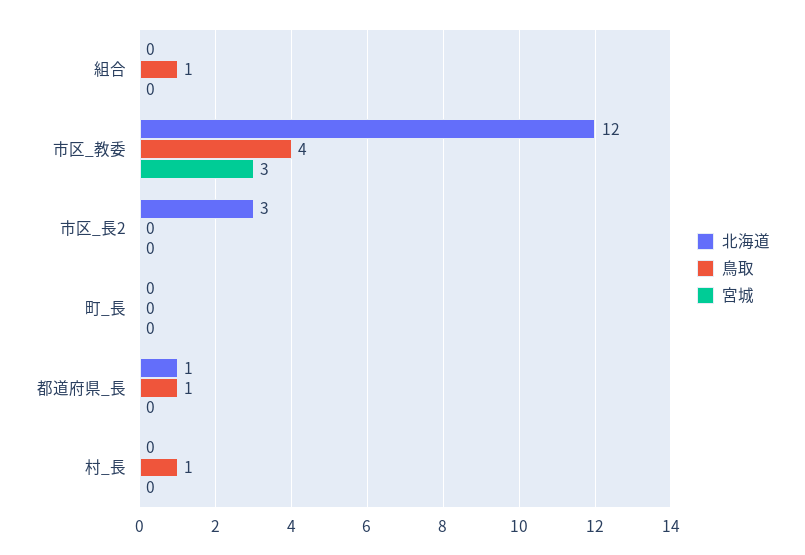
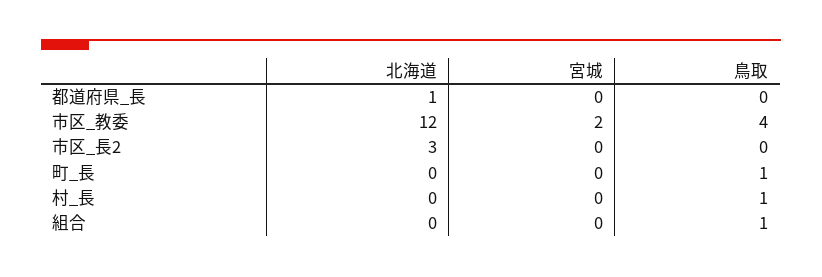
  {
    "北海道": {
      "組合": 0,
      "市区_教委": 12,
      "市区_長2": 3,
      "町_長": 0,
      "都道府県_長": 1,
      "村_長": 0
    },
    "鳥取": {
      "組合": 1,
      "市区_教委": 4,
      "市区_長2": 0,
-     "町_長": 0,
+     "町_長": 1,
-     "都道府県_長": 1,
+     "都道府県_長": 0,
      "村_長": 1
    },
    "宮城": {
      "組合": 0,
-     "市区_教委": 3,
+     "市区_教委": 2,
      "市区_長2": 0,
      "町_長": 0,
      "都道府県_長": 0,
      "村_長": 0
    }
  }

